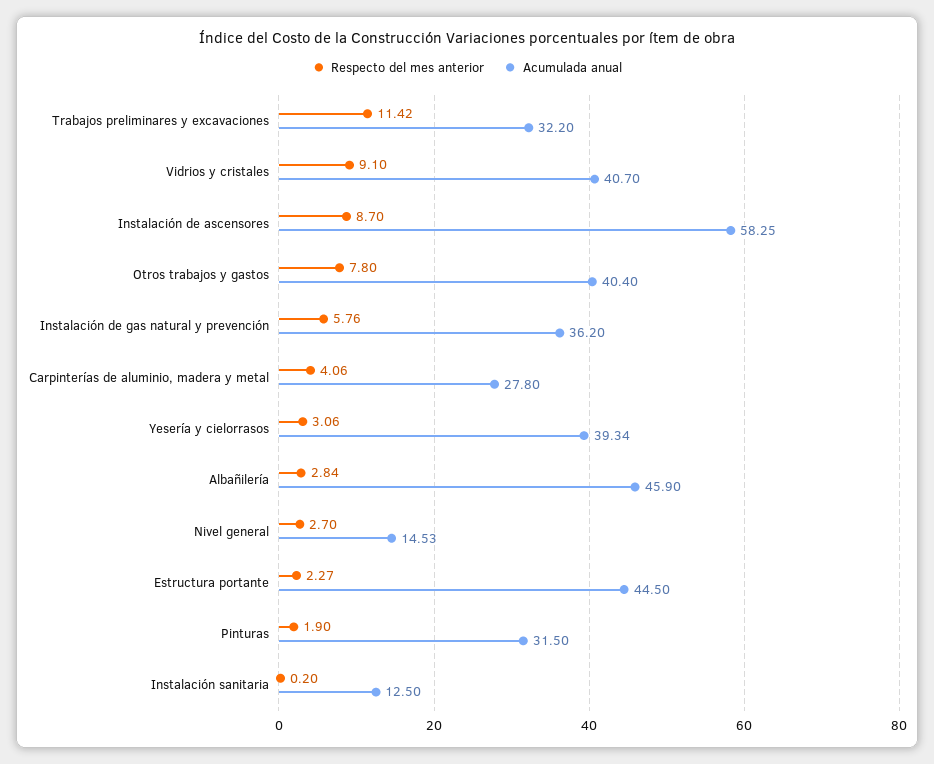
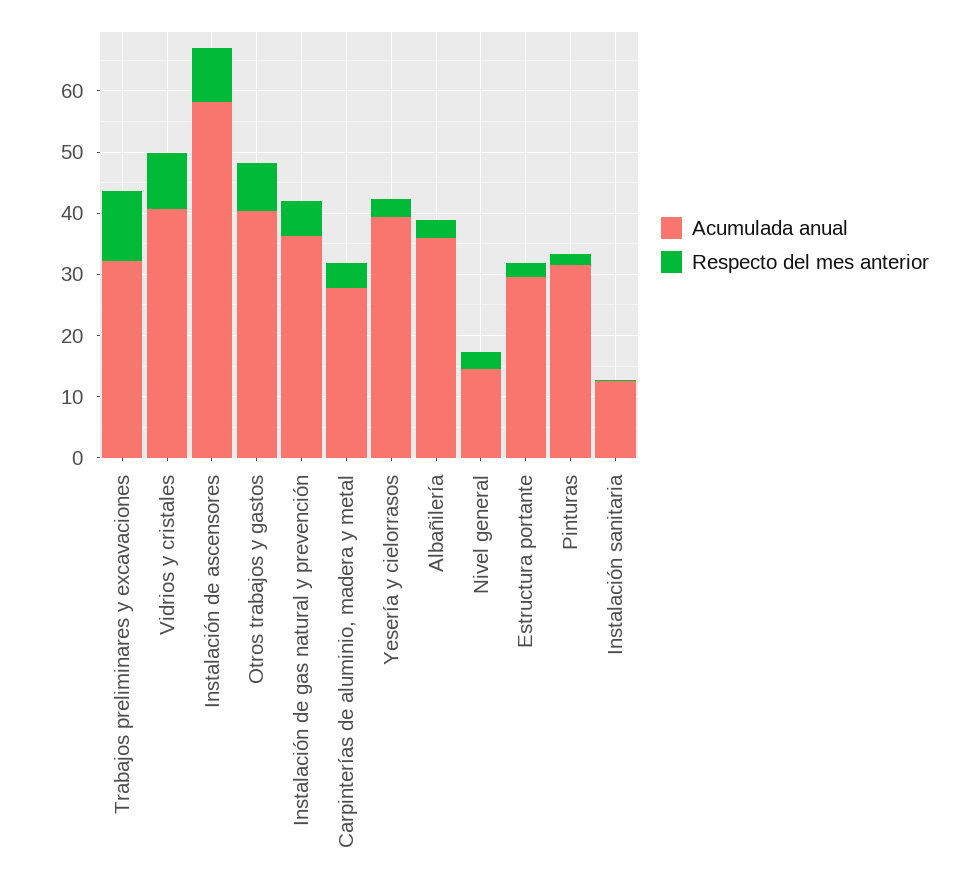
  {
    "Respecto del mes anterior": {
      "Trabajos preliminares y excavaciones": 11.42,
      "Vidrios y cristales": 9.1,
      "Instalación de ascensores": 8.7,
      "Otros trabajos y gastos": 7.8,
      "Instalación de gas natural y prevención": 5.76,
      "Carpinterías de aluminio, madera y metal": 4.06,
      "Yesería y cielorrasos": 3.06,
      "Albañilería": 2.84,
      "Nivel general": 2.7,
      "Estructura portante": 2.27,
      "Pinturas": 1.9,
      "Instalación sanitaria": 0.2
    },
    "Acumulada anual": {
      "Trabajos preliminares y excavaciones": 32.2,
      "Vidrios y cristales": 40.7,
      "Instalación de ascensores": 58.25,
      "Otros trabajos y gastos": 40.4,
      "Instalación de gas natural y prevención": 36.2,
      "Carpinterías de aluminio, madera y metal": 27.8,
      "Yesería y cielorrasos": 39.34,
-     "Albañilería": 45.9,
+     "Albañilería": 36,
      "Nivel general": 14.53,
-     "Estructura portante": 44.5,
+     "Estructura portante": 30,
      "Pinturas": 31.5,
      "Instalación sanitaria": 12.5
    }
  }

